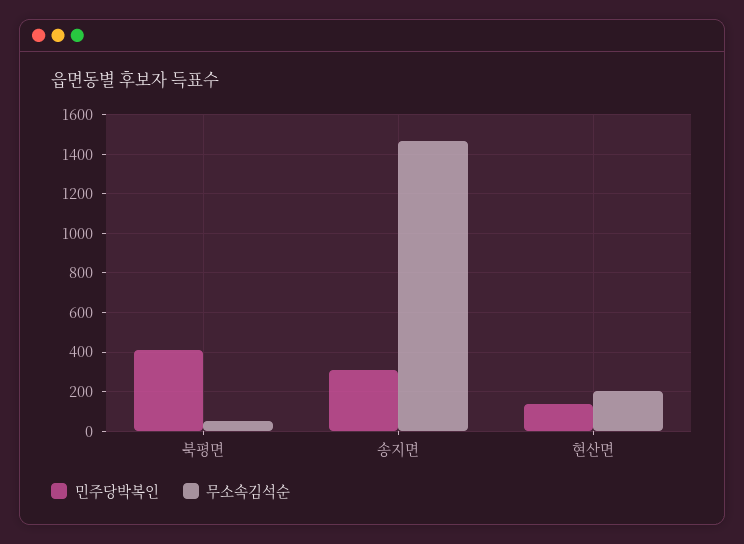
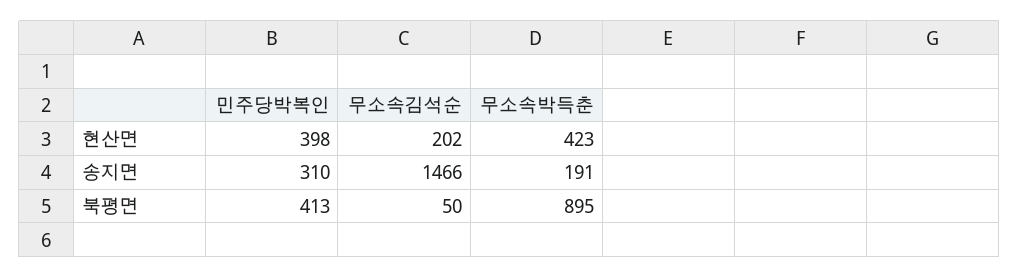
  {
    "민주당박복인": {
      "북평면": 413,
      "송지면": 310,
-     "현산면": 150
+     "현산면": 398
    },
    "무소속김석순": {
      "북평면": 50,
      "송지면": 1466,
      "현산면": 202
-   }
+   },
+   "무소속박득춘": {
+     "현산면": 423,
+     "송지면": 191,
+     "북평면": 895
+   }
  }

